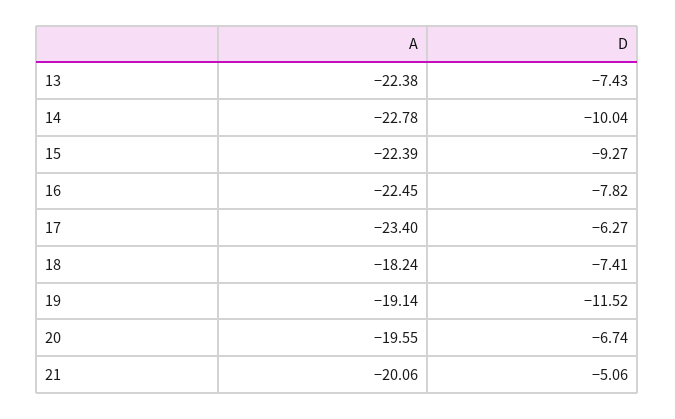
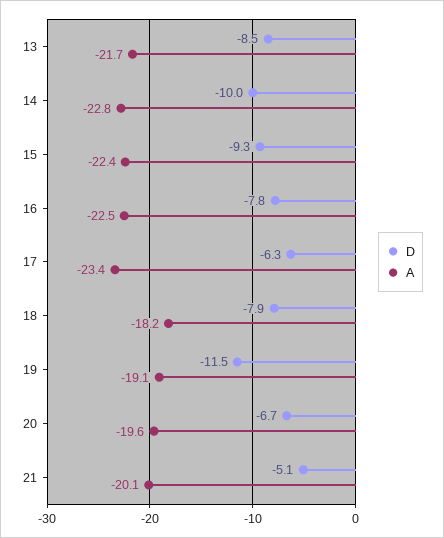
  {
    "A": {
-     "13": -22.38,
+     "13": -21.7,
      "14": -22.78,
      "15": -22.39,
      "16": -22.45,
      "17": -23.4,
      "18": -18.24,
      "19": -19.14,
      "20": -19.55,
      "21": -20.06
    },
    "D": {
-     "13": -7.43,
+     "13": -8.5,
      "14": -10.04,
      "15": -9.27,
      "16": -7.82,
      "17": -6.27,
-     "18": -7.41,
+     "18": -7.9,
      "19": -11.52,
      "20": -6.74,
      "21": -5.06
    }
  }

